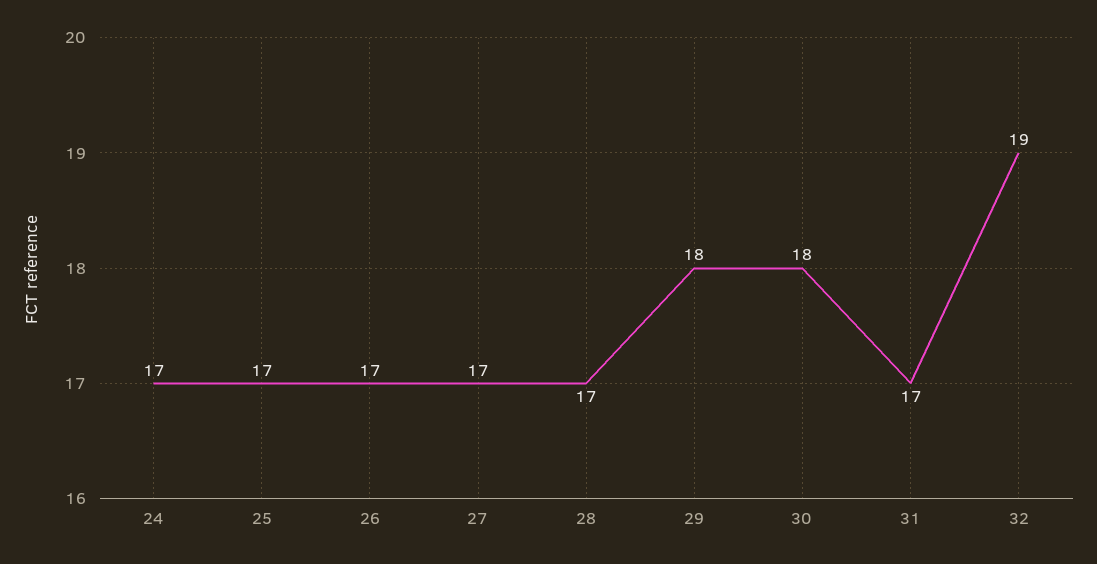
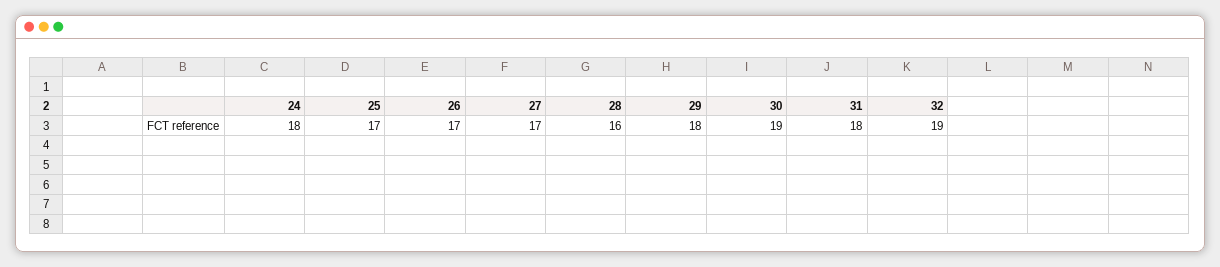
  {
-   "24": 17,
+   "24": 18,
    "25": 17,
    "26": 17,
    "27": 17,
-   "28": 17,
+   "28": 16,
    "29": 18,
-   "30": 18,
+   "30": 19,
-   "31": 17,
+   "31": 18,
    "32": 19
  }

